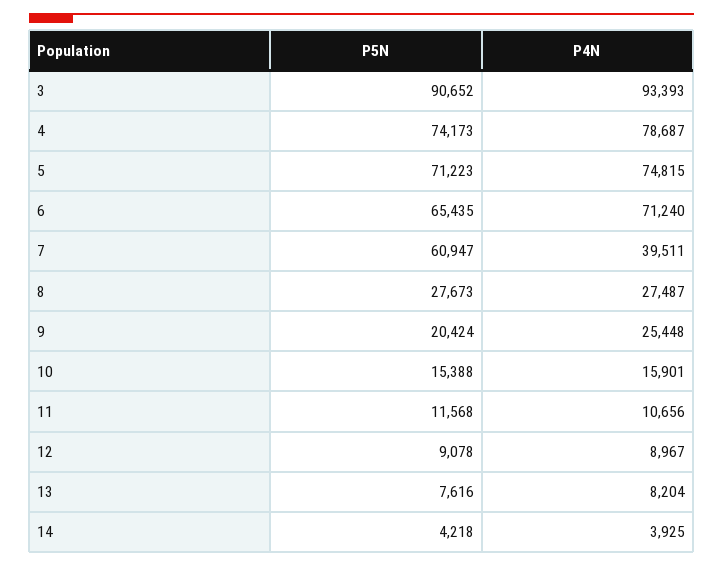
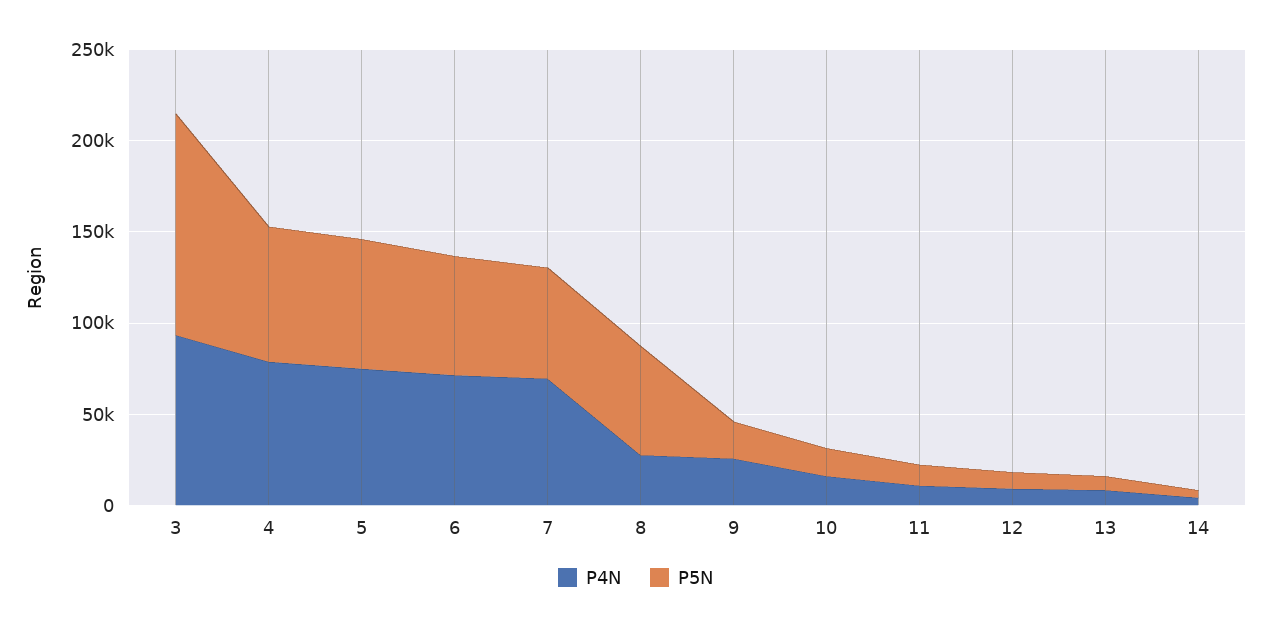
  {
    "P5N": {
-     "3": 90652,
+     "3": 120000,
      "4": 74173,
      "5": 71223,
      "6": 65435,
      "7": 60947,
-     "8": 27673,
+     "8": 60000,
      "9": 20424,
      "10": 15388,
      "11": 11568,
      "12": 9078,
      "13": 7616,
      "14": 4218
    },
    "P4N": {
      "3": 93393,
      "4": 78687,
      "5": 74815,
      "6": 71240,
-     "7": 39511,
+     "7": 70000,
      "8": 27487,
      "9": 25448,
      "10": 15901,
      "11": 10656,
      "12": 8967,
      "13": 8204,
      "14": 3925
    }
  }

